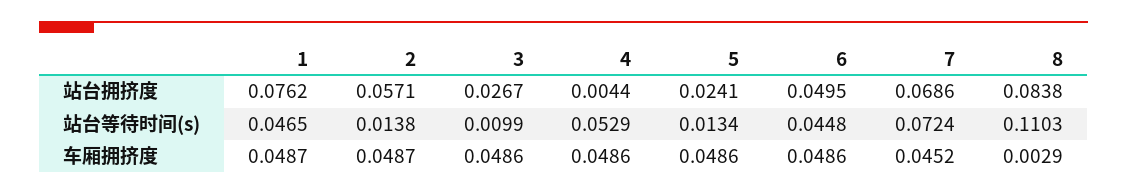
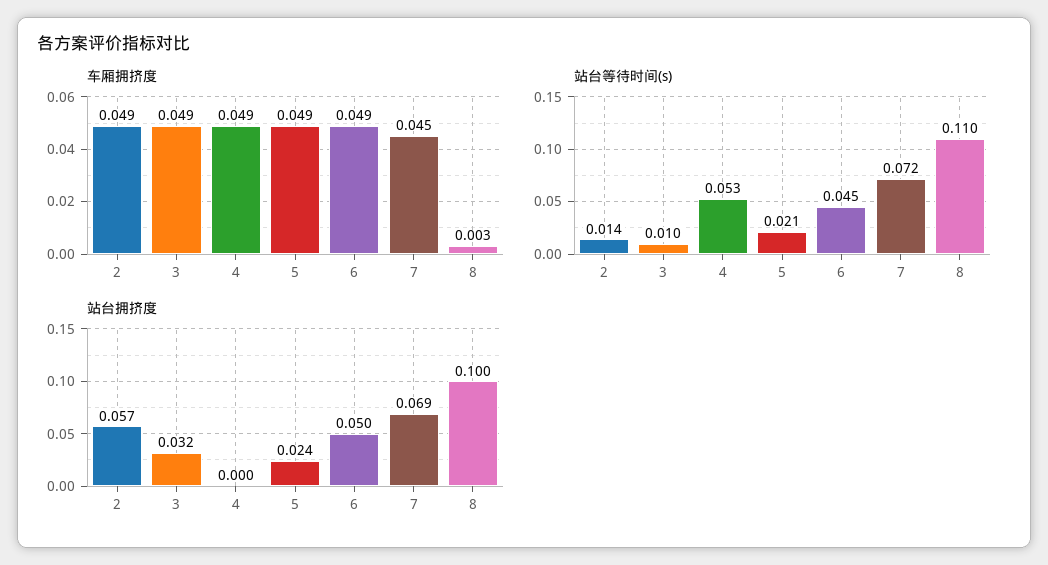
  {
    "站台拥挤度": {
-     "1": 0.0762,
      "2": 0.0571,
-     "3": 0.0267,
+     "3": 0.032,
-     "4": 0.0044,
+     "4": 0,
      "5": 0.0241,
      "6": 0.0495,
      "7": 0.0686,
-     "8": 0.0838
+     "8": 0.1
    },
    "站台等待时间(s)": {
-     "1": 0.0465,
      "2": 0.0138,
      "3": 0.0099,
      "4": 0.0529,
-     "5": 0.0134,
+     "5": 0.021,
      "6": 0.0448,
      "7": 0.0724,
      "8": 0.1103
    },
    "车厢拥挤度": {
-     "1": 0.0487,
      "2": 0.0487,
      "3": 0.0486,
      "4": 0.0486,
      "5": 0.0486,
      "6": 0.0486,
      "7": 0.0452,
      "8": 0.0029
    }
  }

